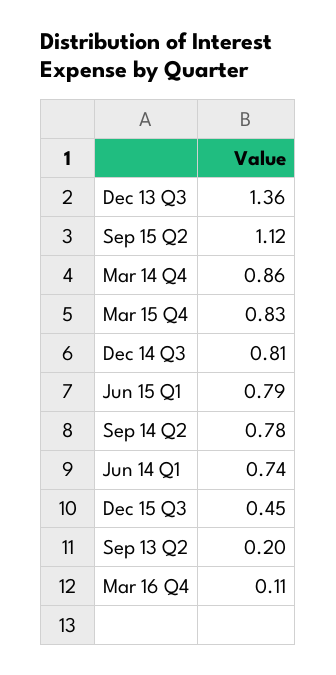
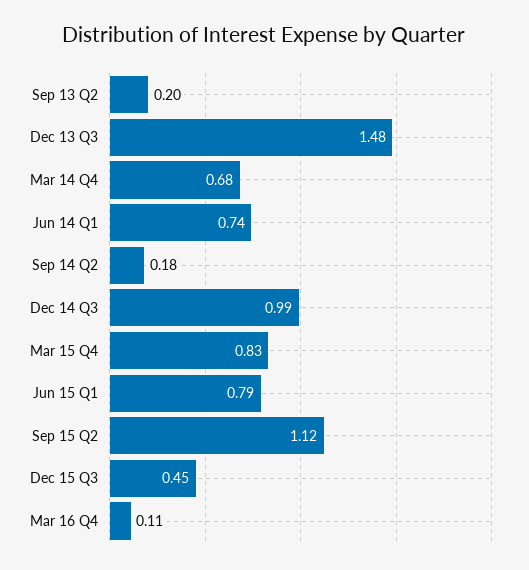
  {
-   "Dec 13 Q3": 1.36,
+   "Dec 13 Q3": 1.48,
    "Sep 15 Q2": 1.12,
-   "Mar 14 Q4": 0.86,
+   "Mar 14 Q4": 0.68,
    "Mar 15 Q4": 0.83,
-   "Dec 14 Q3": 0.81,
+   "Dec 14 Q3": 0.99,
    "Jun 15 Q1": 0.79,
-   "Sep 14 Q2": 0.78,
+   "Sep 14 Q2": 0.18,
    "Jun 14 Q1": 0.74,
    "Dec 15 Q3": 0.45,
    "Sep 13 Q2": 0.2,
    "Mar 16 Q4": 0.11
  }

